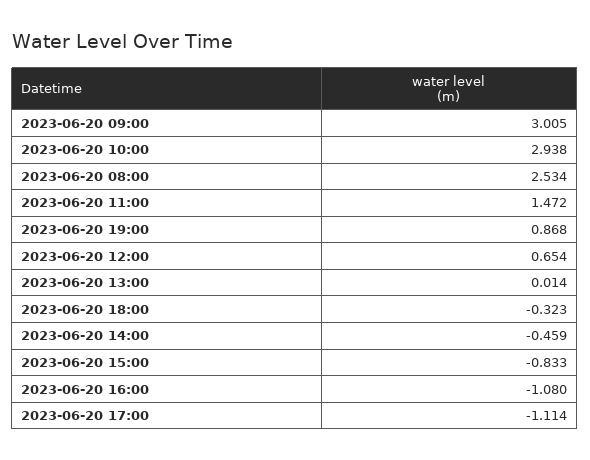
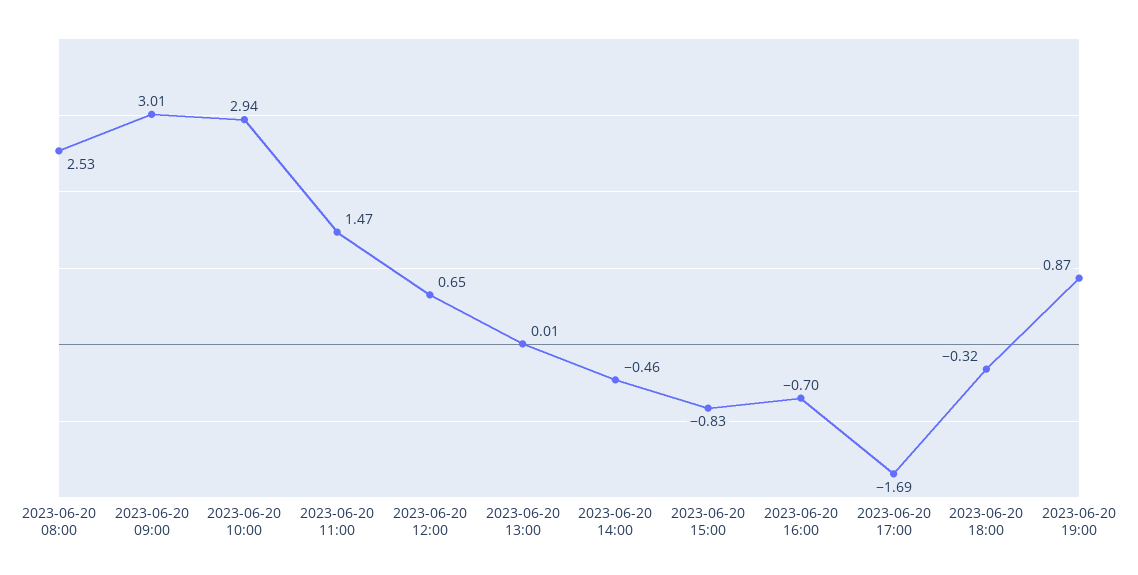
  {
    "2023-06-20 09:00": 3.005,
    "2023-06-20 10:00": 2.938,
    "2023-06-20 08:00": 2.534,
    "2023-06-20 11:00": 1.472,
    "2023-06-20 19:00": 0.868,
    "2023-06-20 12:00": 0.654,
    "2023-06-20 13:00": 0.014,
    "2023-06-20 18:00": -0.323,
    "2023-06-20 14:00": -0.459,
    "2023-06-20 15:00": -0.833,
-   "2023-06-20 16:00": -1.08,
+   "2023-06-20 16:00": -0.7,
-   "2023-06-20 17:00": -1.114
+   "2023-06-20 17:00": -1.69
  }

